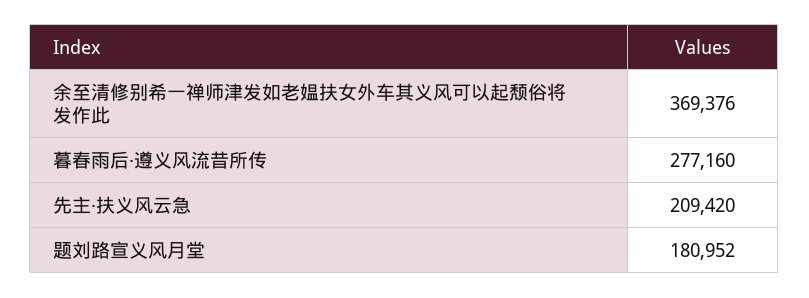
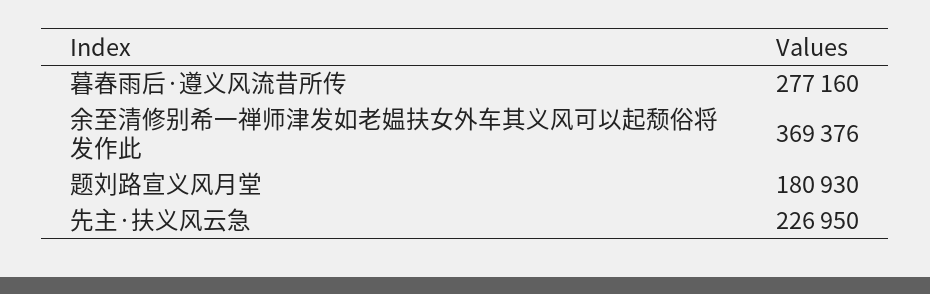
  {
    "余至清修别希一禅师津发如老媪扶女外车其义风可以起颓俗将发作此": 369376,
    "暮春雨后·遵义风流昔所传": 277160,
-   "先主·扶义风云急": 209420,
+   "先主·扶义风云急": 226950,
-   "题刘路宣义风月堂": 180952
+   "题刘路宣义风月堂": 180930
  }

